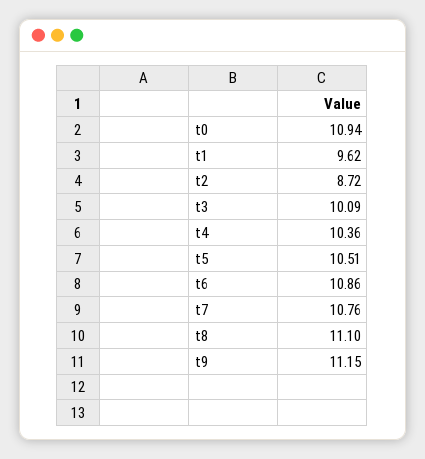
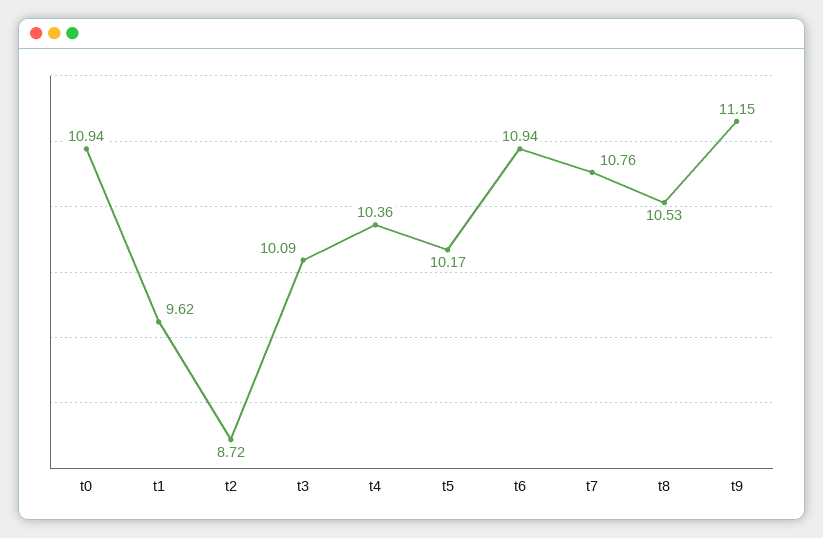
  {
    "t0": 10.94,
    "t1": 9.62,
    "t2": 8.72,
    "t3": 10.09,
    "t4": 10.36,
-   "t5": 10.51,
+   "t5": 10.17,
-   "t6": 10.86,
+   "t6": 10.94,
    "t7": 10.76,
-   "t8": 11.1,
+   "t8": 10.53,
    "t9": 11.15
  }

